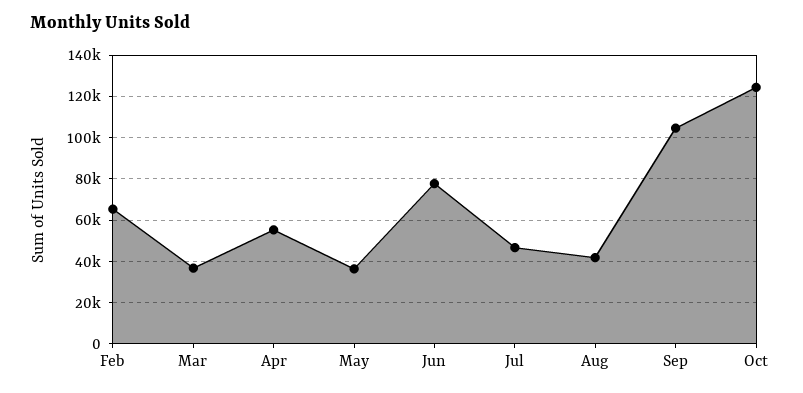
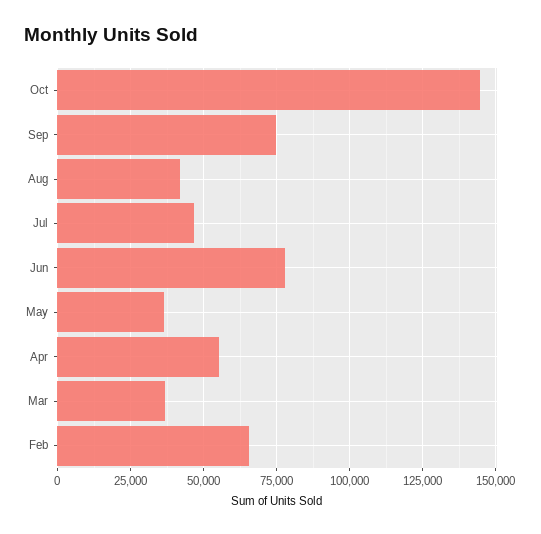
  {
    "Feb": 65000,
    "Mar": 37500,
    "Apr": 55000,
    "May": 37500,
    "Jun": 77500,
    "Jul": 47500,
    "Aug": 42500,
-   "Sep": 105000,
+   "Sep": 75000,
-   "Oct": 125000
+   "Oct": 145000
  }

